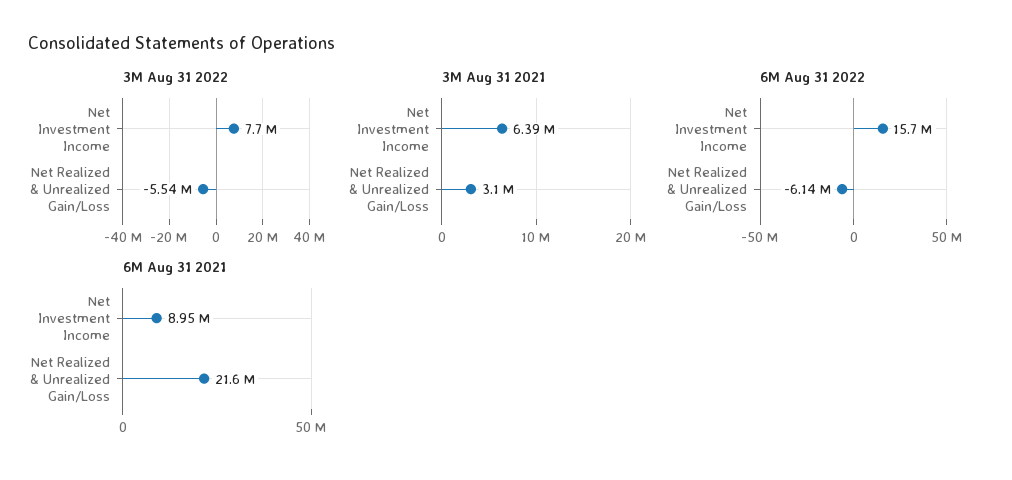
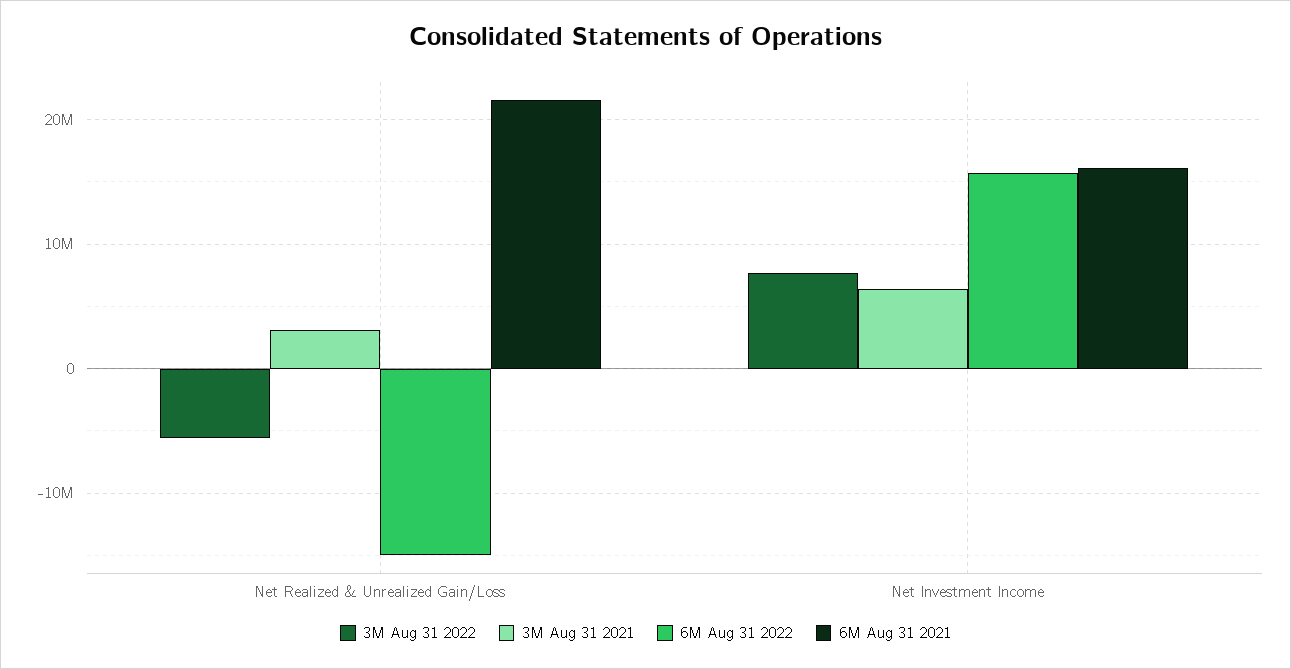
  {
    "3M Aug 31 2022": {
      "Net Investment Income": 7700000,
      "Net Realized & Unrealized Gain/Loss": -5540000
    },
    "3M Aug 31 2021": {
      "Net Investment Income": 6390000,
      "Net Realized & Unrealized Gain/Loss": 3100000
    },
    "6M Aug 31 2022": {
      "Net Investment Income": 15700000,
-     "Net Realized & Unrealized Gain/Loss": -6140000
+     "Net Realized & Unrealized Gain/Loss": -15000000
    },
    "6M Aug 31 2021": {
-     "Net Investment Income": 8950000,
+     "Net Investment Income": 16000000,
      "Net Realized & Unrealized Gain/Loss": 21600000
    }
  }

